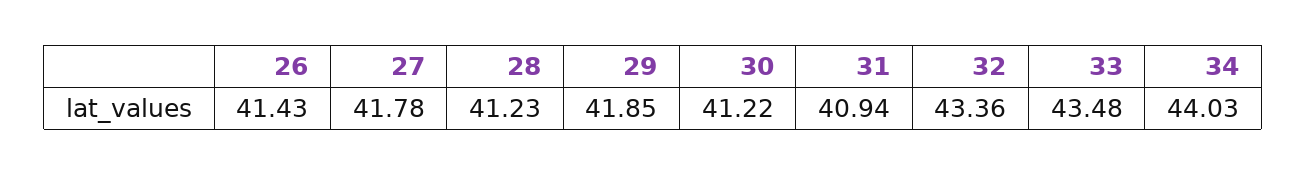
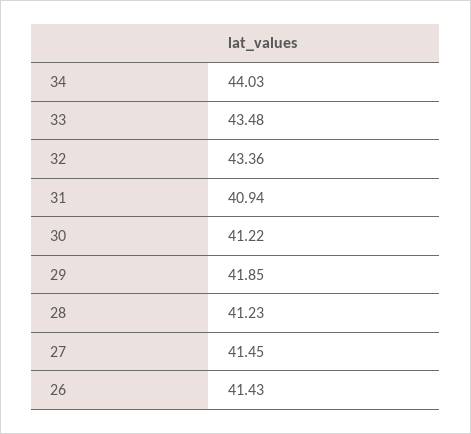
  {
    "26": 41.43,
-   "27": 41.78,
+   "27": 41.45,
    "28": 41.23,
    "29": 41.85,
    "30": 41.22,
    "31": 40.94,
    "32": 43.36,
    "33": 43.48,
    "34": 44.03
  }

